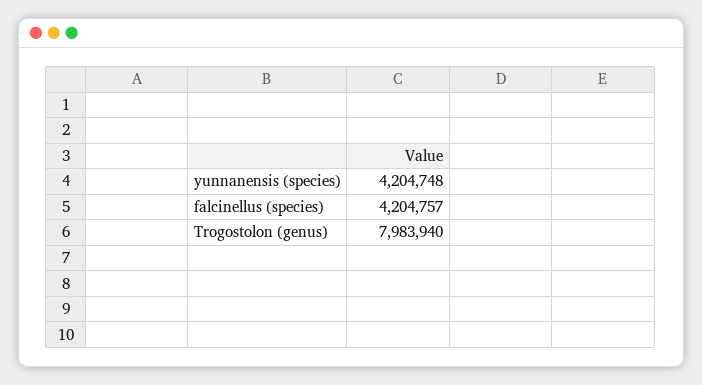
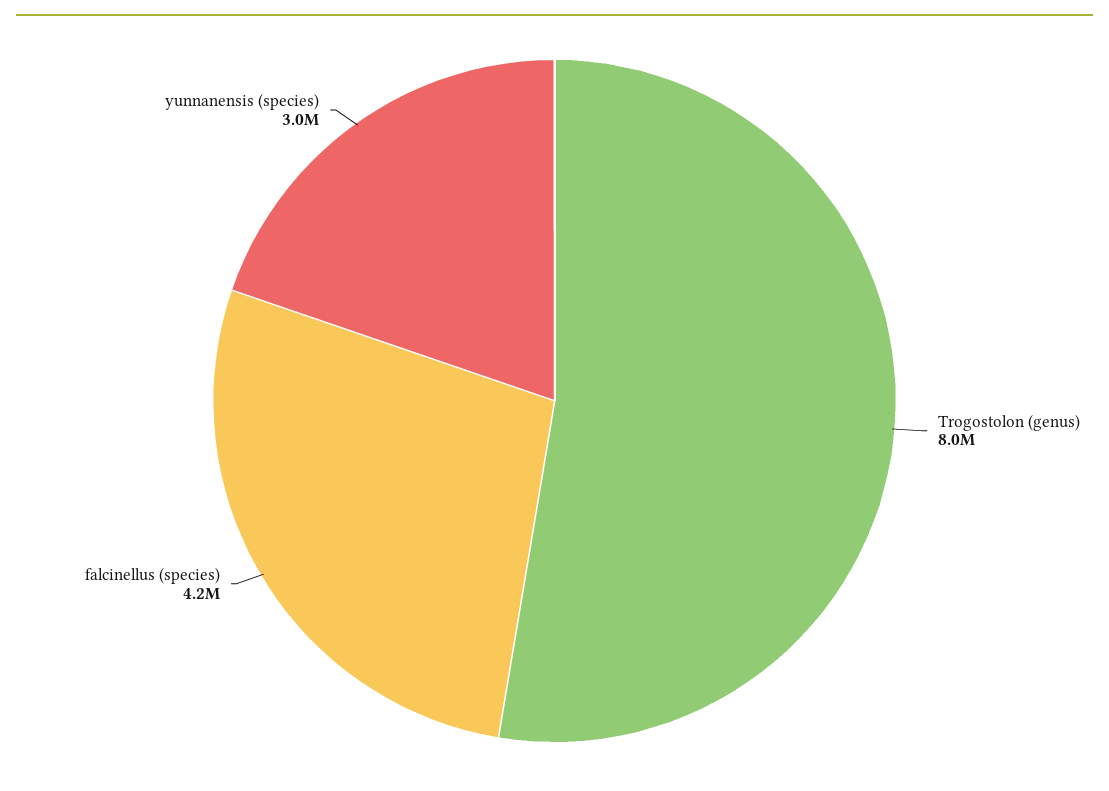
  {
-   "yunnanensis (species)": 4204748,
+   "yunnanensis (species)": 3000000,
    "falcinellus (species)": 4204757,
    "Trogostolon (genus)": 7983940
  }

